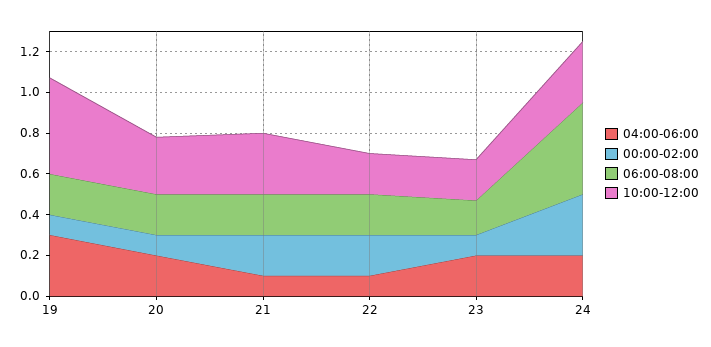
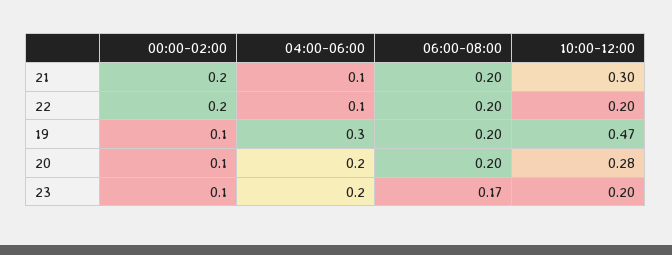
  {
    "04:00-06:00": {
      "19": 0.3,
      "20": 0.2,
      "21": 0.1,
      "22": 0.1,
-     "23": 0.2,
+     "23": 0.2
-     "24": 0.2
    },
    "00:00-02:00": {
      "19": 0.1,
      "20": 0.1,
      "21": 0.2,
      "22": 0.2,
-     "23": 0.1,
+     "23": 0.1
-     "24": 0.3
    },
    "06:00-08:00": {
      "19": 0.2,
      "20": 0.2,
      "21": 0.2,
      "22": 0.2,
-     "23": 0.17,
+     "23": 0.17
-     "24": 0.45
    },
    "10:00-12:00": {
      "19": 0.47,
      "20": 0.28,
      "21": 0.3,
      "22": 0.2,
-     "23": 0.2,
+     "23": 0.2
-     "24": 0.3
    }
  }

